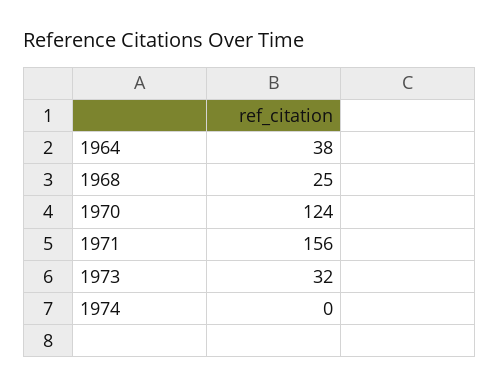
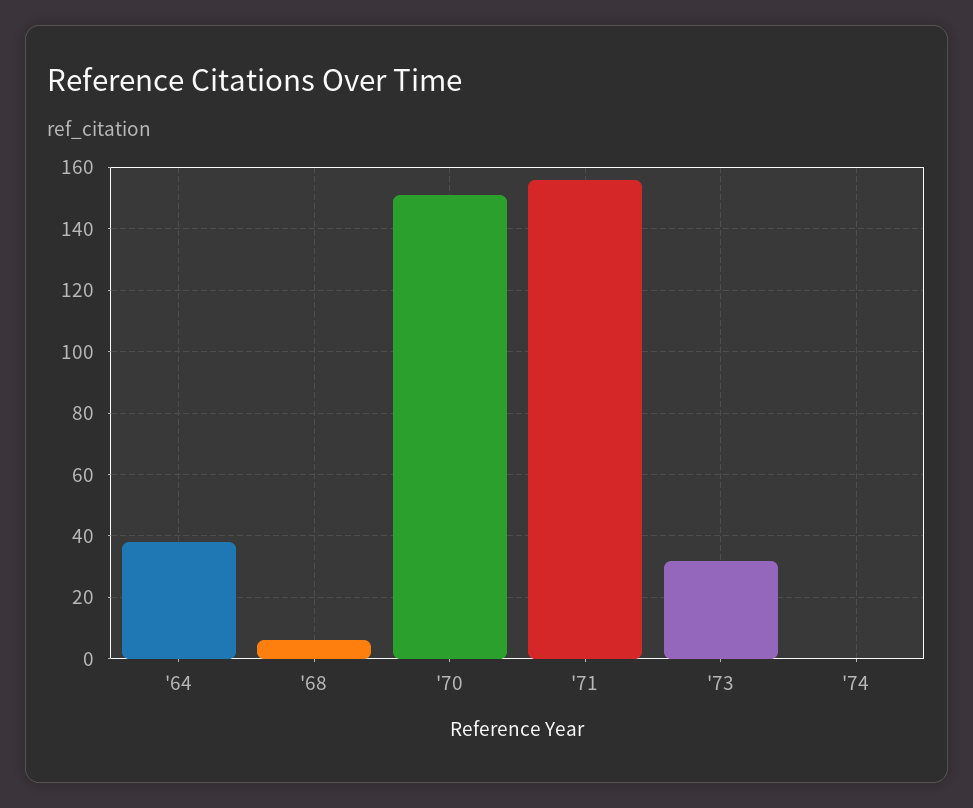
  {
    "1964": 38,
-   "1968": 25,
+   "1968": 5,
-   "1970": 124,
+   "1970": 150,
    "1971": 156,
    "1973": 32,
    "1974": 0
  }

